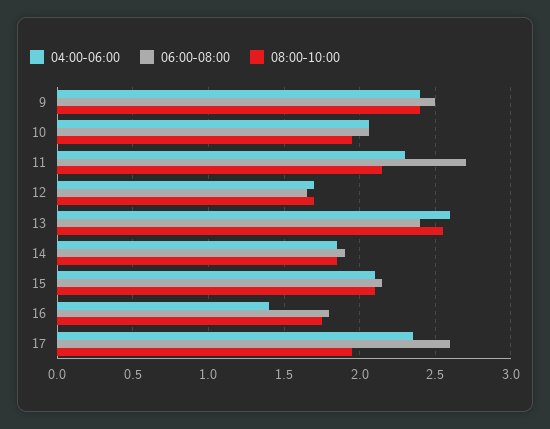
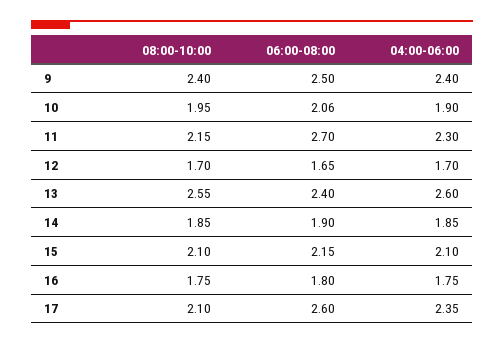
  {
    "04:00-06:00": {
      "9": 2.4,
-     "10": 2.05,
+     "10": 1.9,
      "11": 2.3,
      "12": 1.7,
      "13": 2.6,
      "14": 1.85,
      "15": 2.1,
-     "16": 1.4,
+     "16": 1.75,
      "17": 2.35
    },
    "06:00-08:00": {
      "9": 2.5,
      "10": 2.06,
      "11": 2.7,
      "12": 1.65,
      "13": 2.4,
      "14": 1.9,
      "15": 2.15,
      "16": 1.8,
      "17": 2.6
    },
    "08:00-10:00": {
      "9": 2.4,
      "10": 1.95,
      "11": 2.15,
      "12": 1.7,
      "13": 2.55,
      "14": 1.85,
      "15": 2.1,
      "16": 1.75,
-     "17": 1.95
+     "17": 2.1
    }
  }

